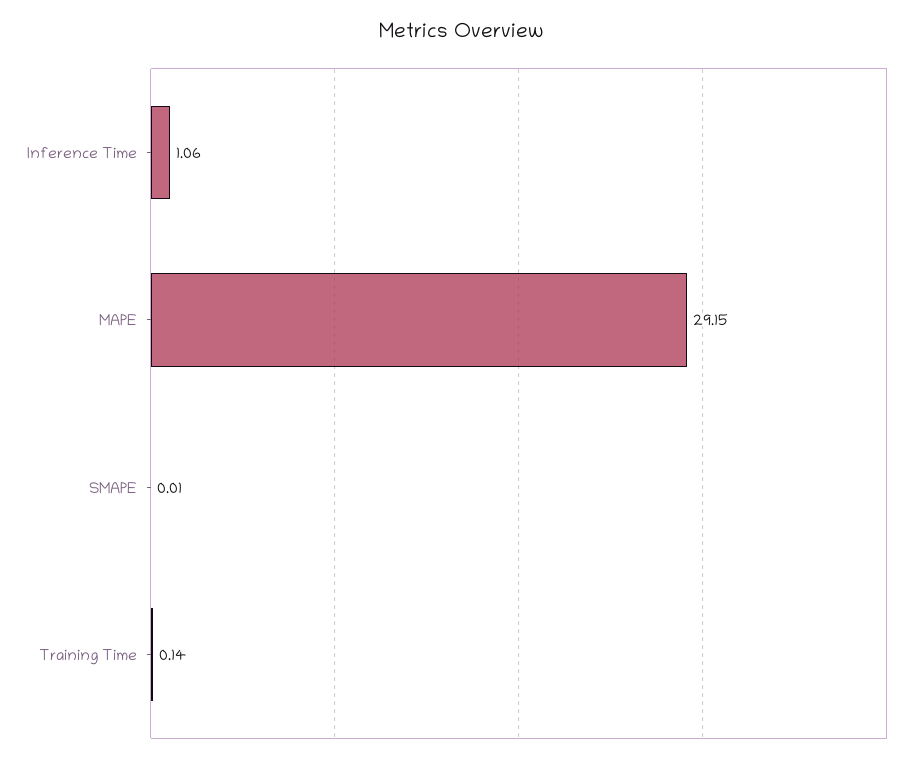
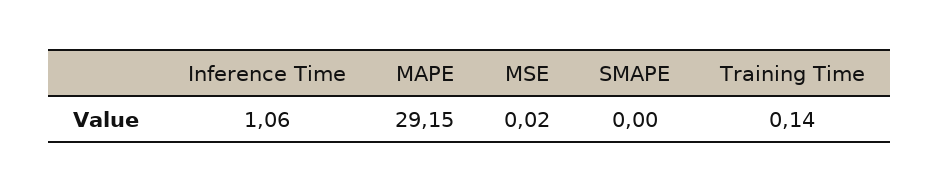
  {
    "Inference Time": 1.06,
    "MAPE": 29.15,
-   "SMAPE": 0.01,
+   "SMAPE": 0,
-   "Training Time": 0.14
+   "Training Time": 0.14,
+   "MSE": 0.02
  }

